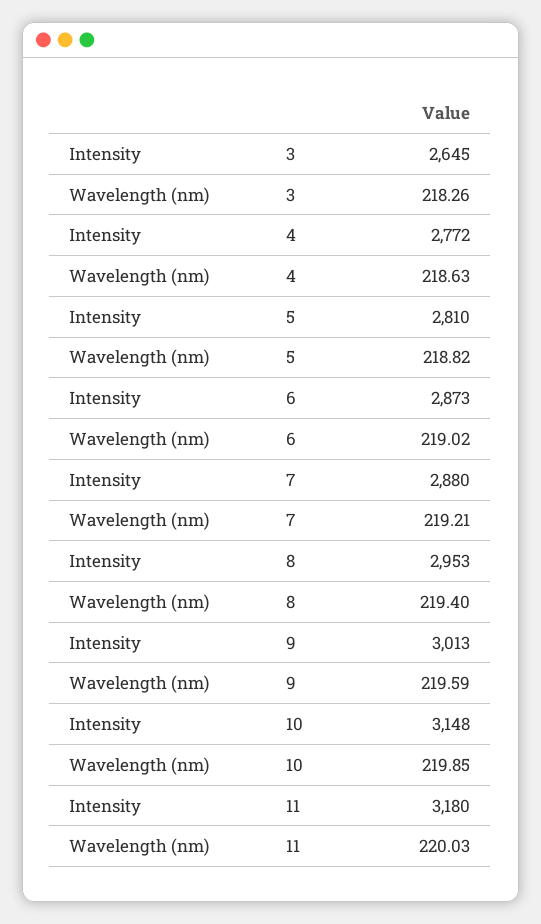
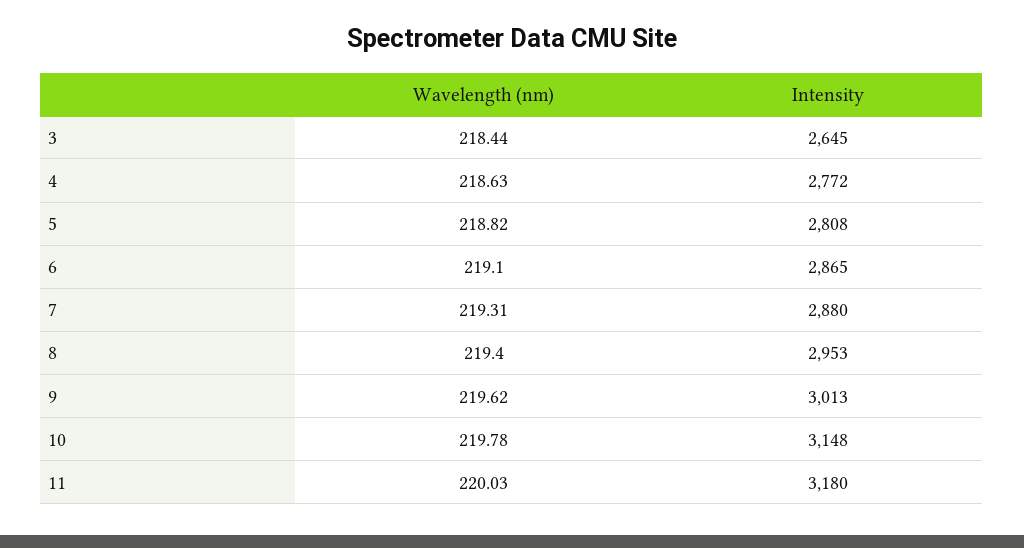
  {
    "Intensity": {
      "3": 2645,
      "4": 2772,
-     "5": 2810,
+     "5": 2808,
-     "6": 2873,
+     "6": 2865,
      "7": 2880,
      "8": 2953,
      "9": 3013,
      "10": 3148,
      "11": 3180
    },
    "Wavelength (nm)": {
-     "3": 218.26,
+     "3": 218.44,
      "4": 218.63,
      "5": 218.82,
-     "6": 219.02,
+     "6": 219.1,
-     "7": 219.21,
+     "7": 219.31,
      "8": 219.4,
-     "9": 219.59,
+     "9": 219.62,
-     "10": 219.85,
+     "10": 219.78,
      "11": 220.03
    }
  }

